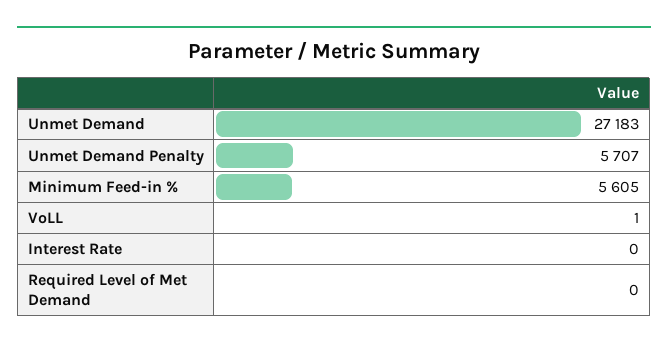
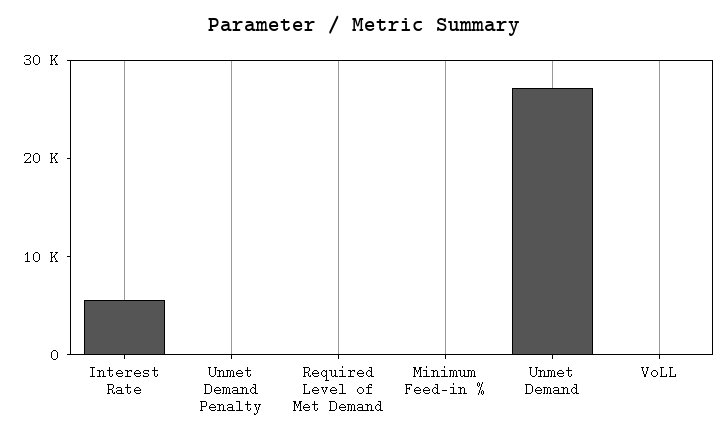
  {
    "Unmet Demand": 27183,
-   "Unmet Demand Penalty": 5707,
+   "Unmet Demand Penalty": 0,
-   "Minimum Feed-in %": 5605,
+   "Minimum Feed-in %": 0,
    "VoLL": 1,
-   "Interest Rate": 0,
+   "Interest Rate": 6000,
    "Required Level of Met Demand": 0
  }

